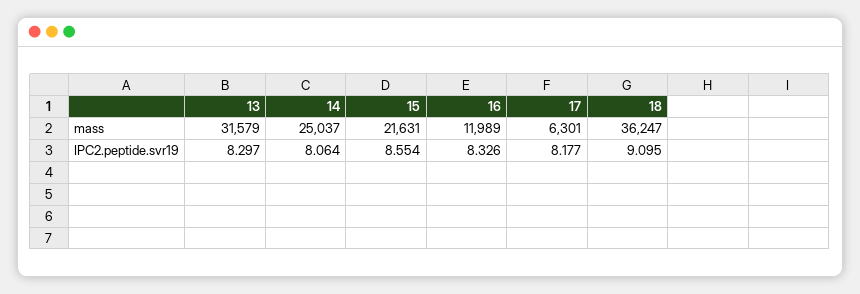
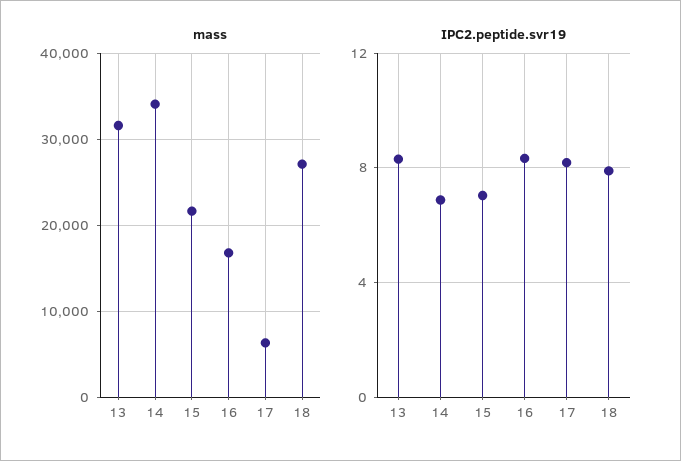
  {
    "mass": {
      "13": 31579,
-     "14": 25037,
+     "14": 34000,
      "15": 21631,
-     "16": 11989,
+     "16": 17000,
      "17": 6301,
-     "18": 36247
+     "18": 27000
    },
    "IPC2.peptide.svr19": {
      "13": 8.297,
-     "14": 8.064,
+     "14": 7,
-     "15": 8.554,
+     "15": 7,
      "16": 8.326,
      "17": 8.177,
-     "18": 9.095
+     "18": 8
    }
  }

